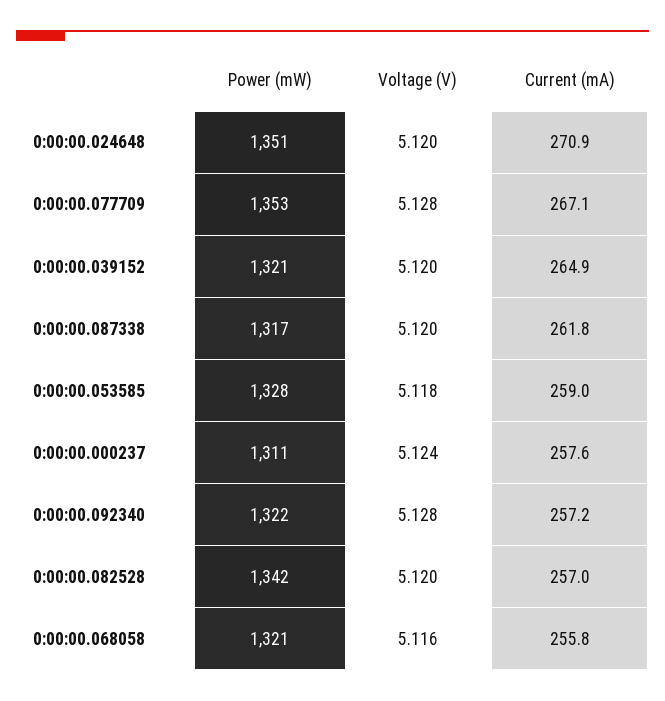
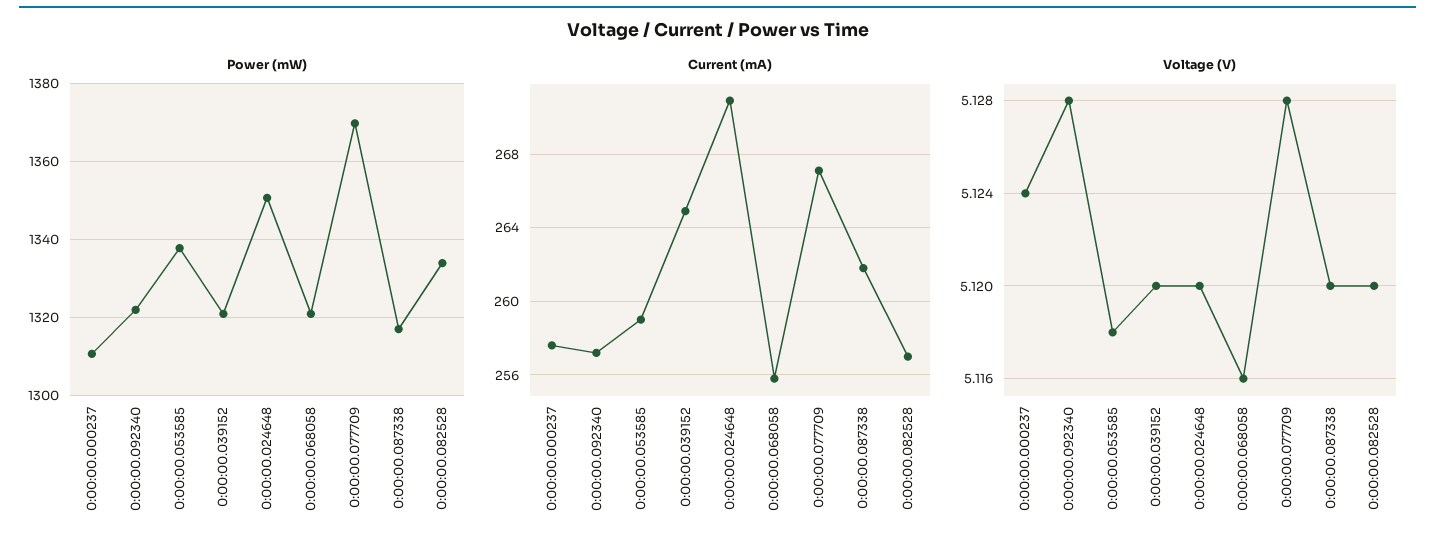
  {
    "Power (mW)": {
      "0:00:00.024648": 1351,
-     "0:00:00.077709": 1353,
+     "0:00:00.077709": 1370,
      "0:00:00.039152": 1321,
      "0:00:00.087338": 1317,
-     "0:00:00.053585": 1328,
+     "0:00:00.053585": 1338,
      "0:00:00.000237": 1311,
      "0:00:00.092340": 1322,
-     "0:00:00.082528": 1342,
+     "0:00:00.082528": 1334,
      "0:00:00.068058": 1321
    },
    "Voltage (V)": {
      "0:00:00.024648": 5.12,
      "0:00:00.077709": 5.128,
      "0:00:00.039152": 5.12,
      "0:00:00.087338": 5.12,
      "0:00:00.053585": 5.118,
      "0:00:00.000237": 5.124,
      "0:00:00.092340": 5.128,
      "0:00:00.082528": 5.12,
      "0:00:00.068058": 5.116
    },
    "Current (mA)": {
      "0:00:00.024648": 270.9,
      "0:00:00.077709": 267.1,
      "0:00:00.039152": 264.9,
      "0:00:00.087338": 261.8,
      "0:00:00.053585": 259,
      "0:00:00.000237": 257.6,
      "0:00:00.092340": 257.2,
      "0:00:00.082528": 257,
      "0:00:00.068058": 255.8
    }
  }

